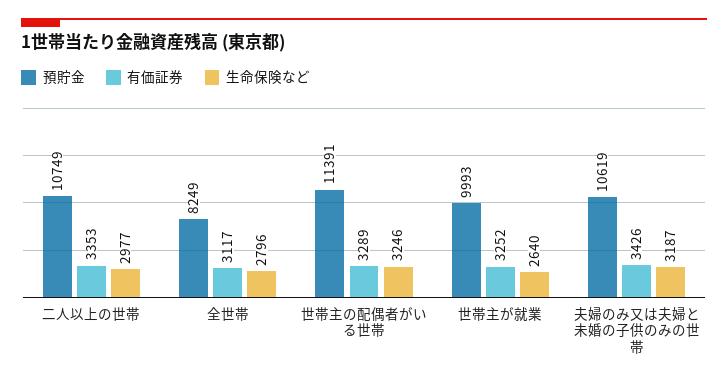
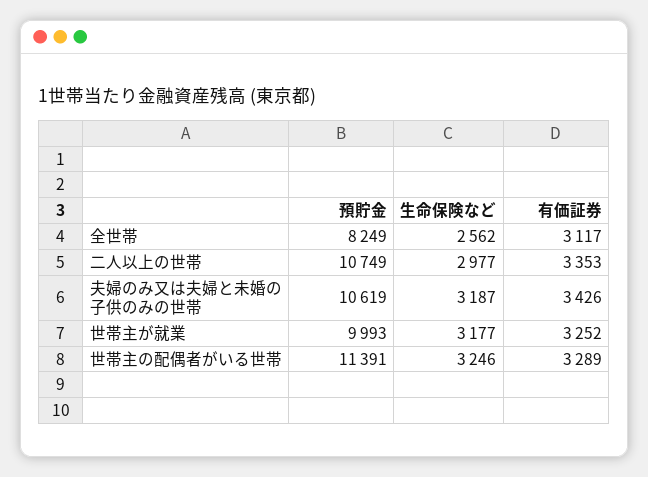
  {
    "預貯金": {
      "二人以上の世帯": 10749,
      "全世帯": 8249,
      "世帯主の配偶者がいる世帯": 11391,
      "世帯主が就業": 9993,
      "夫婦のみ又は夫婦と未婚の子供のみの世帯": 10619
    },
    "有価証券": {
      "二人以上の世帯": 3353,
      "全世帯": 3117,
      "世帯主の配偶者がいる世帯": 3289,
      "世帯主が就業": 3252,
      "夫婦のみ又は夫婦と未婚の子供のみの世帯": 3426
    },
    "生命保険など": {
      "二人以上の世帯": 2977,
-     "全世帯": 2796,
+     "全世帯": 2562,
      "世帯主の配偶者がいる世帯": 3246,
-     "世帯主が就業": 2640,
+     "世帯主が就業": 3177,
      "夫婦のみ又は夫婦と未婚の子供のみの世帯": 3187
    }
  }

